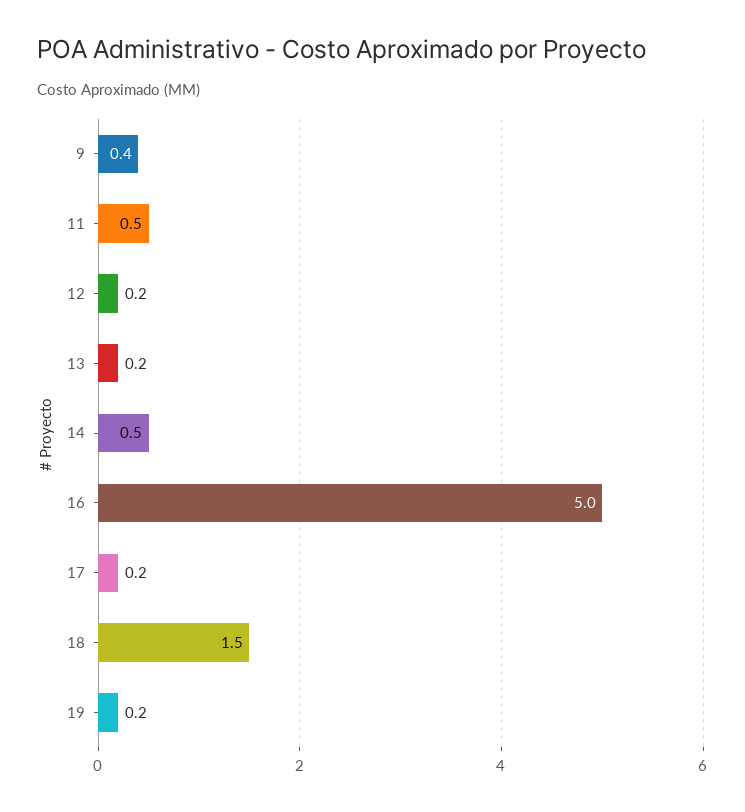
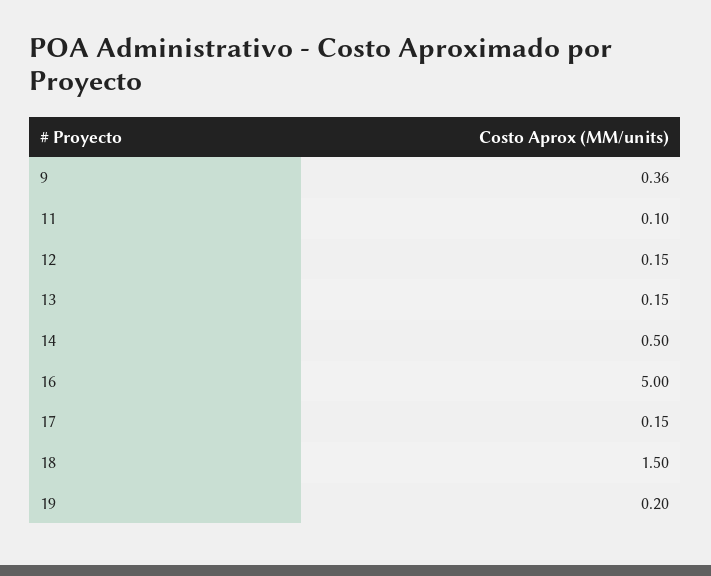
  {
    "9": 0.36,
-   "11": 0.5,
+   "11": 0.1,
    "12": 0.15,
    "13": 0.15,
    "14": 0.5,
    "16": 5,
    "17": 0.15,
    "18": 1.5,
    "19": 0.2
  }

